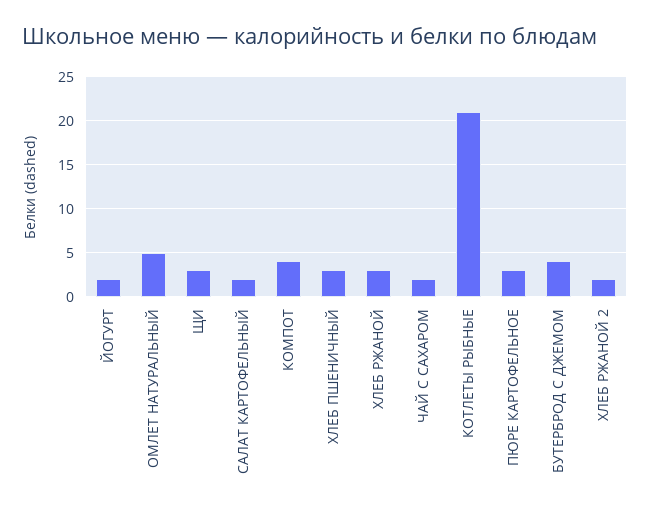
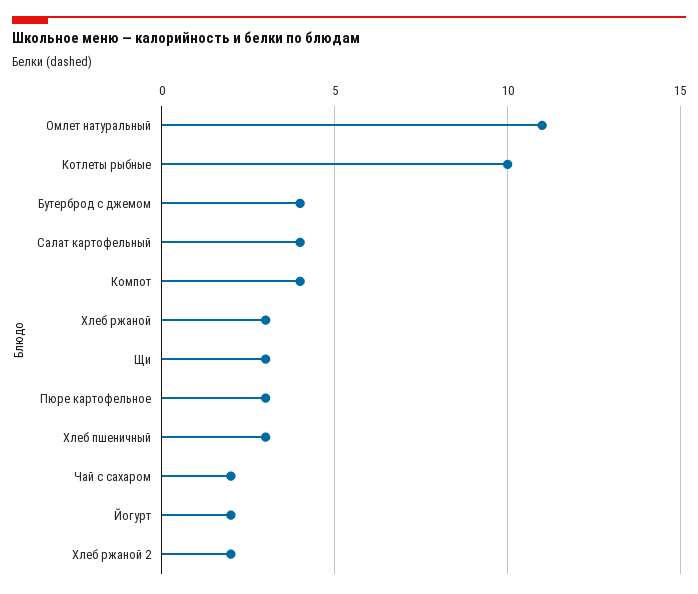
  {
    "ЙОГУРТ": 2,
-   "ОМЛЕТ НАТУРАЛЬНЫЙ": 5,
+   "ОМЛЕТ НАТУРАЛЬНЫЙ": 11,
    "ЩИ": 3,
-   "САЛАТ КАРТОФЕЛЬНЫЙ": 2,
+   "САЛАТ КАРТОФЕЛЬНЫЙ": 4,
    "КОМПОТ": 4,
    "ХЛЕБ ПШЕНИЧНЫЙ": 3,
    "ХЛЕБ РЖАНОЙ": 3,
    "ЧАЙ С САХАРОМ": 2,
-   "КОТЛЕТЫ РЫБНЫЕ": 21,
+   "КОТЛЕТЫ РЫБНЫЕ": 10,
    "ПЮРЕ КАРТОФЕЛЬНОЕ": 3,
    "БУТЕРБРОД С ДЖЕМОМ": 4,
    "ХЛЕБ РЖАНОЙ 2": 2
  }

